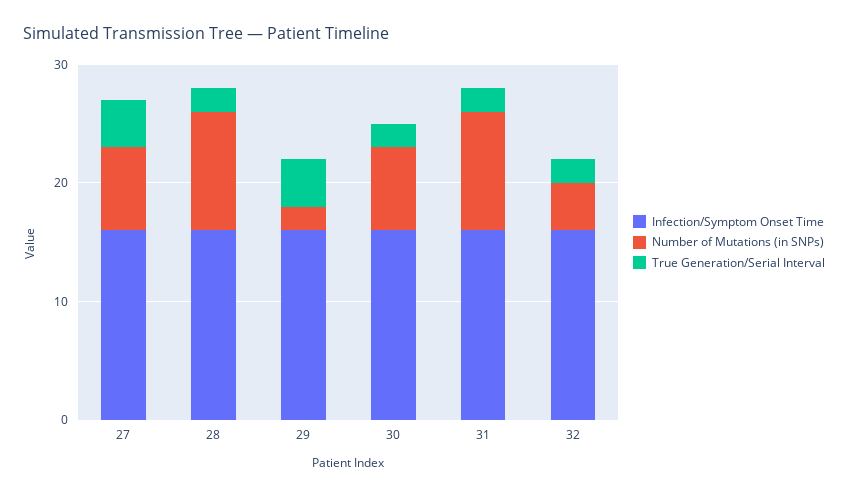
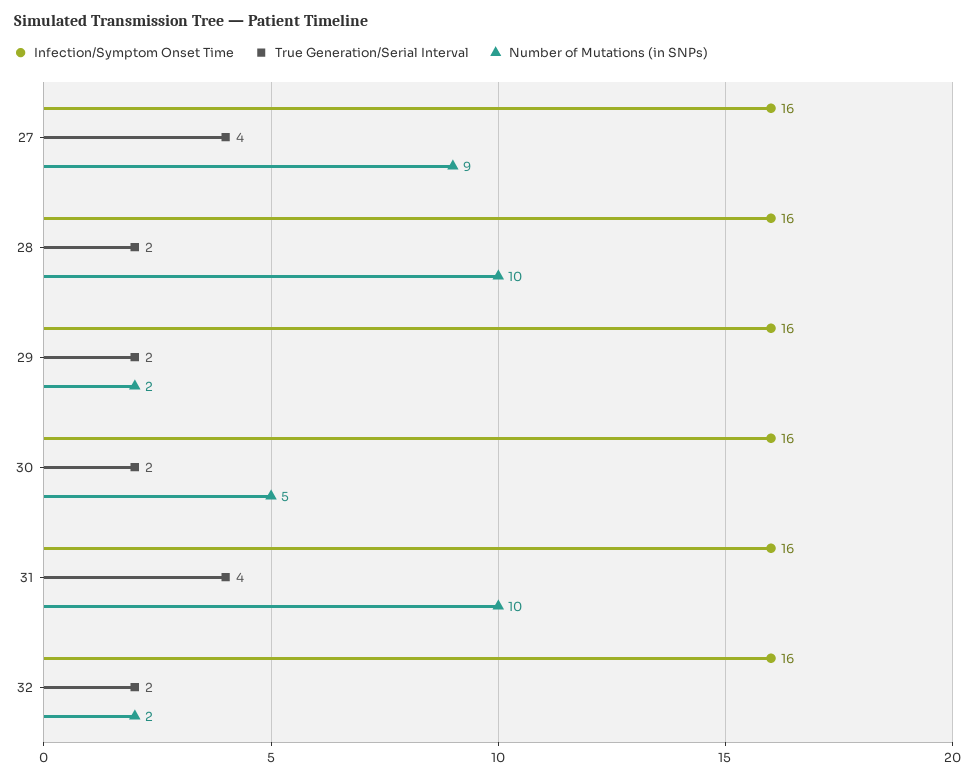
  {
    "Infection/Symptom Onset Time": {
      "27": 16,
      "28": 16,
      "29": 16,
      "30": 16,
      "31": 16,
      "32": 16
    },
    "Number of Mutations (in SNPs)": {
-     "27": 7,
+     "27": 9,
      "28": 10,
      "29": 2,
-     "30": 7,
+     "30": 5,
      "31": 10,
-     "32": 4
+     "32": 2
    },
    "True Generation/Serial Interval": {
      "27": 4,
      "28": 2,
-     "29": 4,
+     "29": 2,
      "30": 2,
-     "31": 2,
+     "31": 4,
      "32": 2
    }
  }

